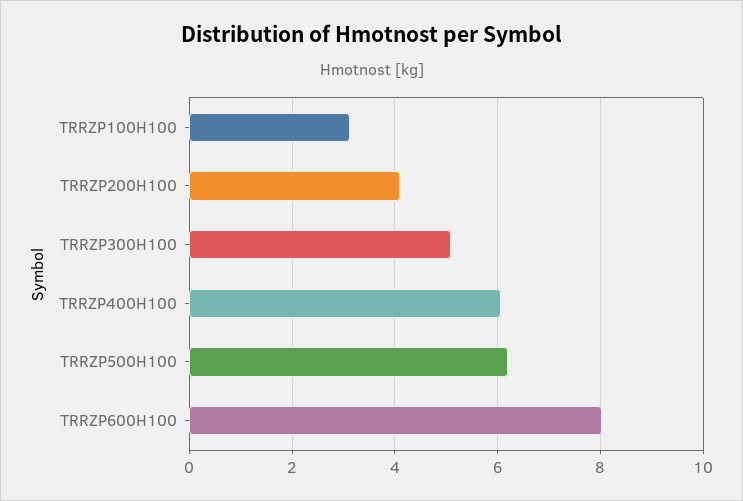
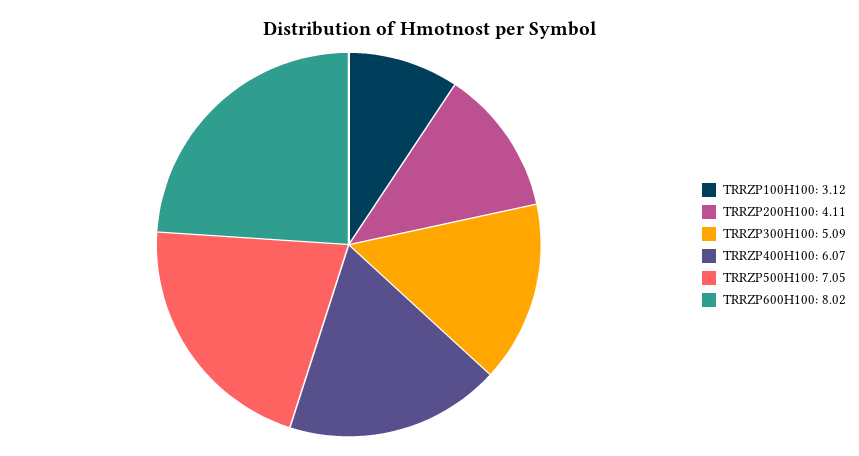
  {
    "TRRZP100H100": 3.12,
    "TRRZP200H100": 4.11,
    "TRRZP300H100": 5.09,
    "TRRZP400H100": 6.07,
-   "TRRZP500H100": 6.2,
+   "TRRZP500H100": 7.05,
    "TRRZP600H100": 8.02
  }

